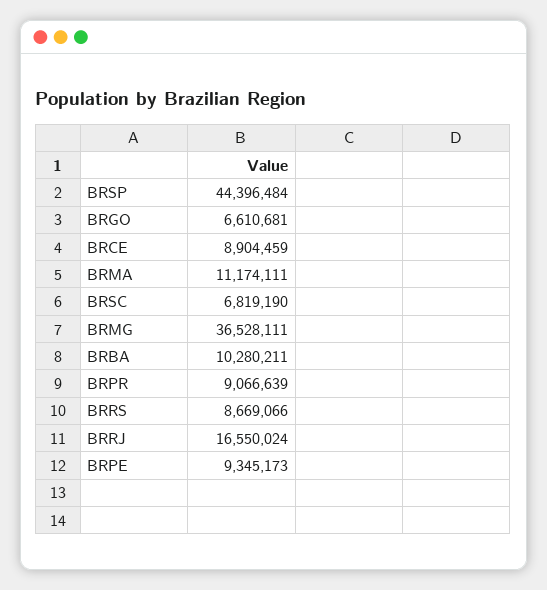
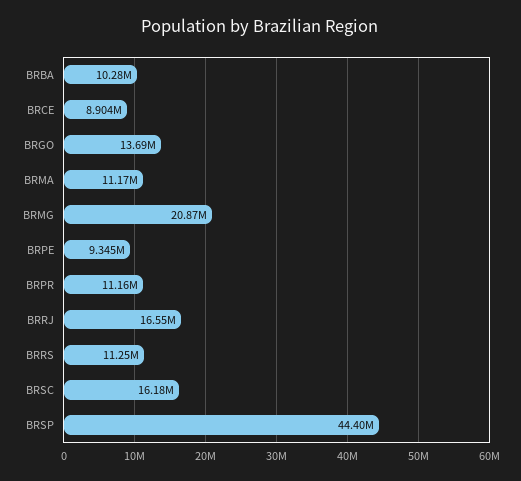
  {
    "BRSP": 44396484,
-   "BRGO": 6610681,
+   "BRGO": 13690000,
    "BRCE": 8904459,
    "BRMA": 11174111,
-   "BRSC": 6819190,
+   "BRSC": 16180000,
-   "BRMG": 36528111,
+   "BRMG": 20870000,
    "BRBA": 10280211,
-   "BRPR": 9066639,
+   "BRPR": 11160000,
-   "BRRS": 8669066,
+   "BRRS": 11250000,
    "BRRJ": 16550024,
    "BRPE": 9345173
  }

